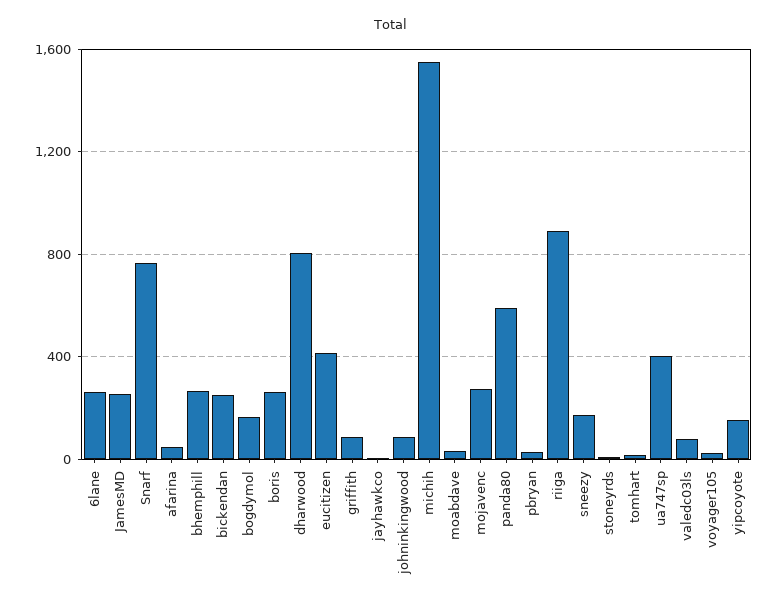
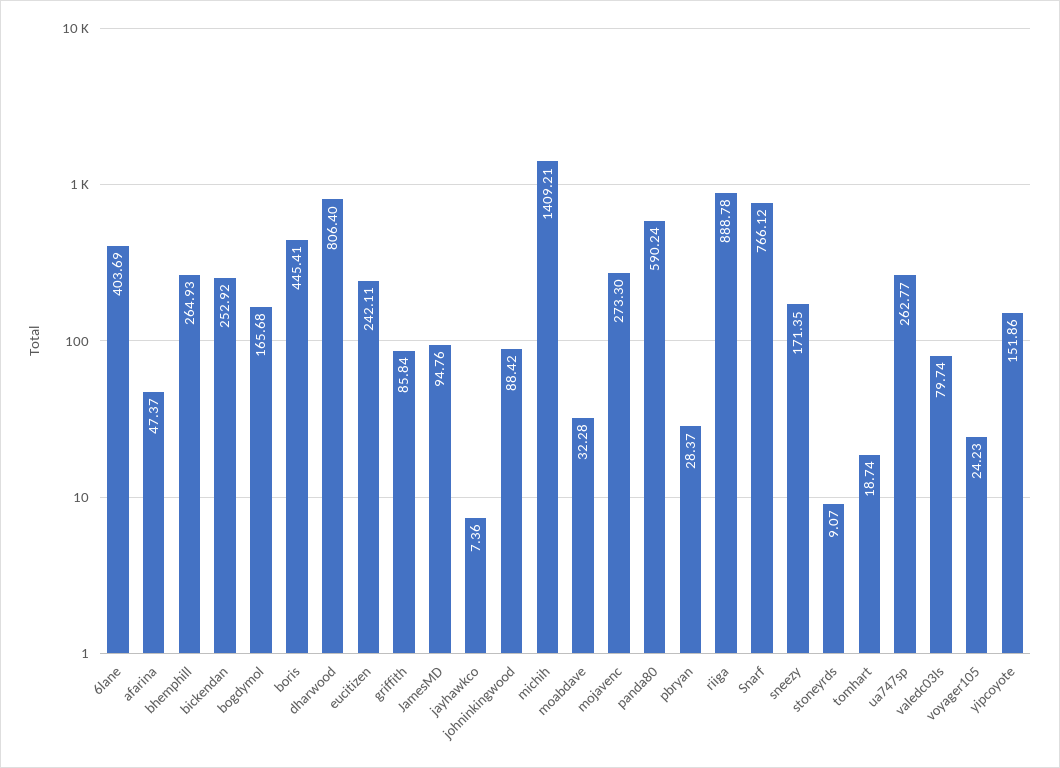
  {
-   "6lane": 250,
+   "6lane": 403.69,
-   "JamesMD": 250,
+   "JamesMD": 94.76,
    "Snarf": 766.12,
    "afarina": 47.37,
    "bhemphill": 264.93,
    "bickendan": 252.92,
    "bogdymol": 165.68,
-   "boris": 250,
+   "boris": 445.41,
    "dharwood": 806.4,
-   "eucitizen": 400,
+   "eucitizen": 242.11,
    "griffith": 85.84,
    "jayhawkco": 7.36,
    "johninkingwood": 88.42,
-   "michih": 1550,
+   "michih": 1409.21,
    "moabdave": 32.28,
    "mojavenc": 273.3,
    "panda80": 590.24,
    "pbryan": 28.37,
    "riiga": 888.78,
    "sneezy": 171.35,
    "stoneyrds": 9.07,
    "tomhart": 18.74,
-   "ua747sp": 400,
+   "ua747sp": 262.77,
    "valedc03ls": 79.74,
    "voyager105": 24.23,
    "yipcoyote": 151.86
  }

